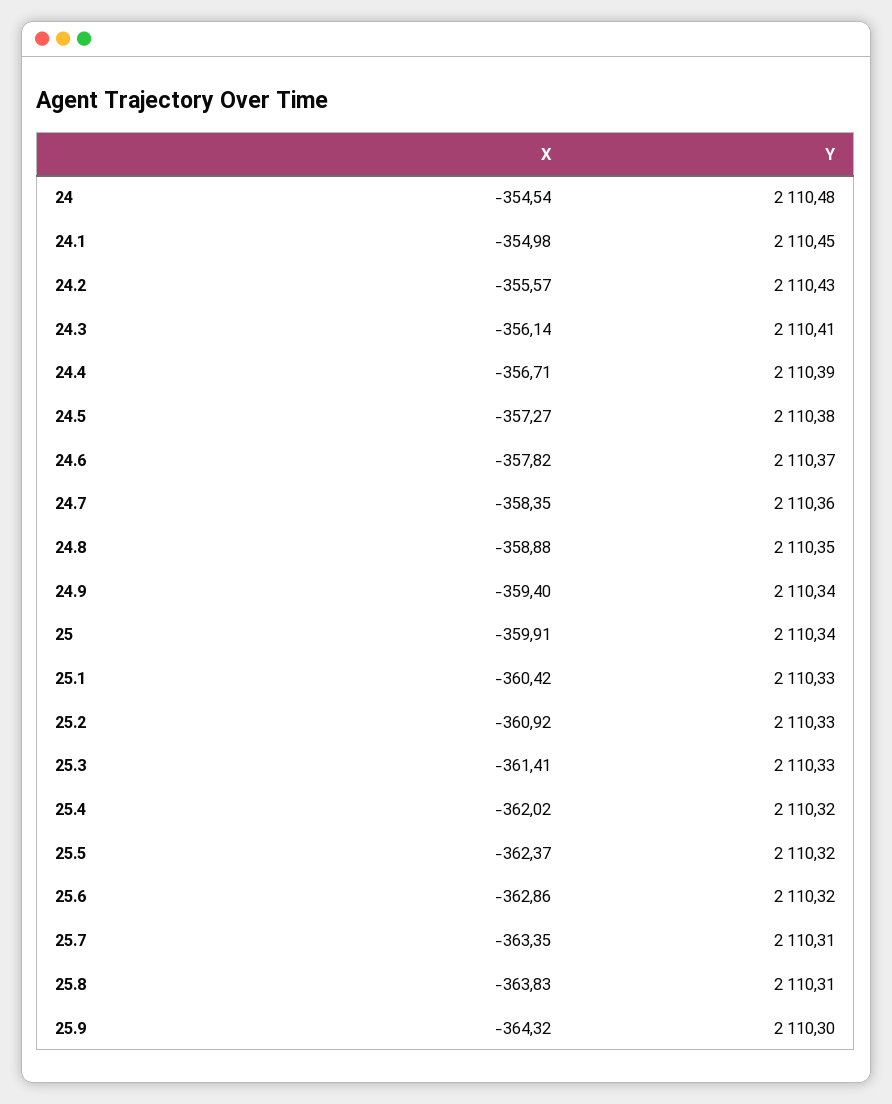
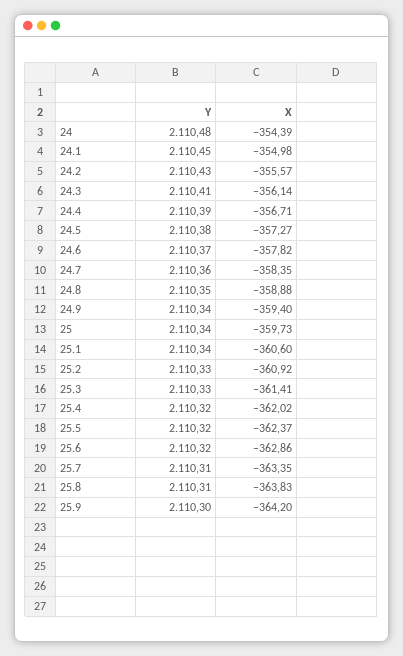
  {
    "X": {
-     "24": -354.54,
+     "24": -354.39,
      "24.1": -354.98,
      "24.2": -355.57,
      "24.3": -356.14,
      "24.4": -356.71,
      "24.5": -357.27,
      "24.6": -357.82,
      "24.7": -358.35,
      "24.8": -358.88,
      "24.9": -359.4,
-     "25": -359.91,
+     "25": -359.73,
-     "25.1": -360.42,
+     "25.1": -360.6,
      "25.2": -360.92,
      "25.3": -361.41,
      "25.4": -362.02,
      "25.5": -362.37,
      "25.6": -362.86,
      "25.7": -363.35,
      "25.8": -363.83,
-     "25.9": -364.32
+     "25.9": -364.2
    },
    "Y": {
      "24": 2110.48,
      "24.1": 2110.45,
      "24.2": 2110.43,
      "24.3": 2110.41,
      "24.4": 2110.39,
      "24.5": 2110.38,
      "24.6": 2110.37,
      "24.7": 2110.36,
      "24.8": 2110.35,
      "24.9": 2110.34,
      "25": 2110.34,
-     "25.1": 2110.33,
+     "25.1": 2110.34,
      "25.2": 2110.33,
      "25.3": 2110.33,
      "25.4": 2110.32,
      "25.5": 2110.32,
      "25.6": 2110.32,
      "25.7": 2110.31,
      "25.8": 2110.31,
      "25.9": 2110.3
    }
  }

